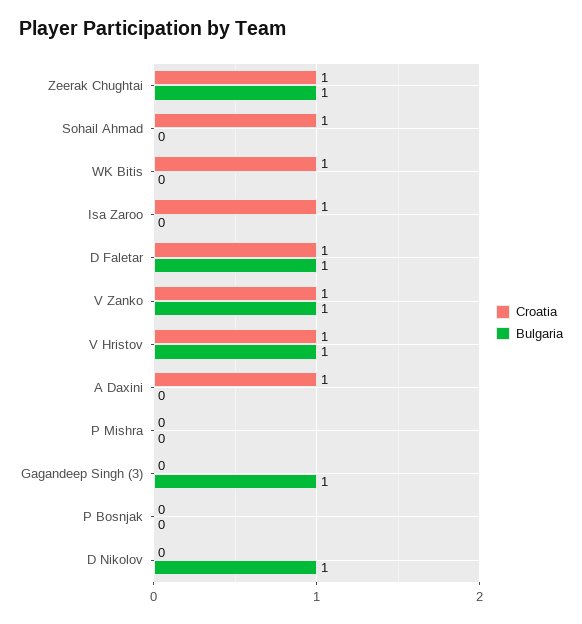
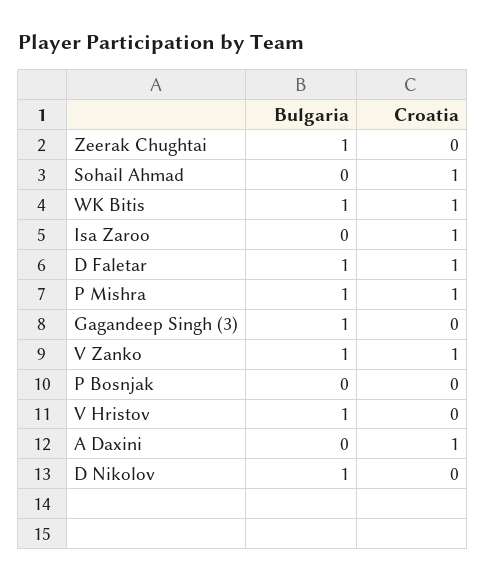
  {
    "Croatia": {
-     "Zeerak Chughtai": 1,
+     "Zeerak Chughtai": 0,
      "Sohail Ahmad": 1,
      "WK Bitis": 1,
      "Isa Zaroo": 1,
      "D Faletar": 1,
      "V Zanko": 1,
-     "V Hristov": 1,
+     "V Hristov": 0,
      "A Daxini": 1,
-     "P Mishra": 0,
+     "P Mishra": 1,
      "Gagandeep Singh (3)": 0,
      "P Bosnjak": 0,
      "D Nikolov": 0
    },
    "Bulgaria": {
      "Zeerak Chughtai": 1,
      "Sohail Ahmad": 0,
-     "WK Bitis": 0,
+     "WK Bitis": 1,
      "Isa Zaroo": 0,
      "D Faletar": 1,
      "V Zanko": 1,
      "V Hristov": 1,
      "A Daxini": 0,
-     "P Mishra": 0,
+     "P Mishra": 1,
      "Gagandeep Singh (3)": 1,
      "P Bosnjak": 0,
      "D Nikolov": 1
    }
  }

